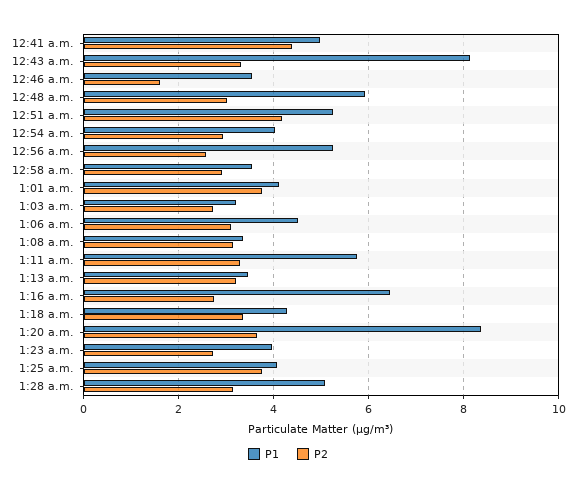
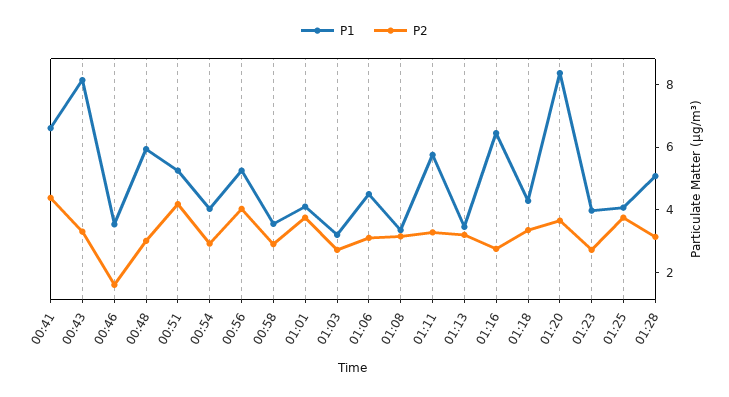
  {
    "P1": {
-     "12:41 a.m.": 5,
+     "12:41 a.m.": 6.5,
      "12:43 a.m.": 8.2,
      "12:46 a.m.": 3.6,
      "12:48 a.m.": 6,
      "12:51 a.m.": 5.2,
      "12:54 a.m.": 4,
      "12:56 a.m.": 5.2,
      "12:58 a.m.": 3.6,
      "1:01 a.m.": 4.2,
      "1:03 a.m.": 3.2,
      "1:06 a.m.": 4.6,
      "1:08 a.m.": 3.4,
      "1:11 a.m.": 5.8,
      "1:13 a.m.": 3.4,
      "1:16 a.m.": 6.4,
      "1:18 a.m.": 4.2,
      "1:20 a.m.": 8.4,
      "1:23 a.m.": 4,
      "1:25 a.m.": 4,
      "1:28 a.m.": 5
    },
    "P2": {
      "12:41 a.m.": 4.4,
      "12:43 a.m.": 3.4,
      "12:46 a.m.": 1.6,
      "12:48 a.m.": 3,
      "12:51 a.m.": 4.2,
      "12:54 a.m.": 3,
-     "12:56 a.m.": 2.6,
+     "12:56 a.m.": 4,
      "12:58 a.m.": 3,
      "1:01 a.m.": 3.8,
      "1:03 a.m.": 2.8,
      "1:06 a.m.": 3.2,
      "1:08 a.m.": 3.2,
      "1:11 a.m.": 3.2,
      "1:13 a.m.": 3.2,
      "1:16 a.m.": 2.8,
      "1:18 a.m.": 3.4,
      "1:20 a.m.": 3.6,
      "1:23 a.m.": 2.8,
      "1:25 a.m.": 3.8,
      "1:28 a.m.": 3.2
    }
  }

